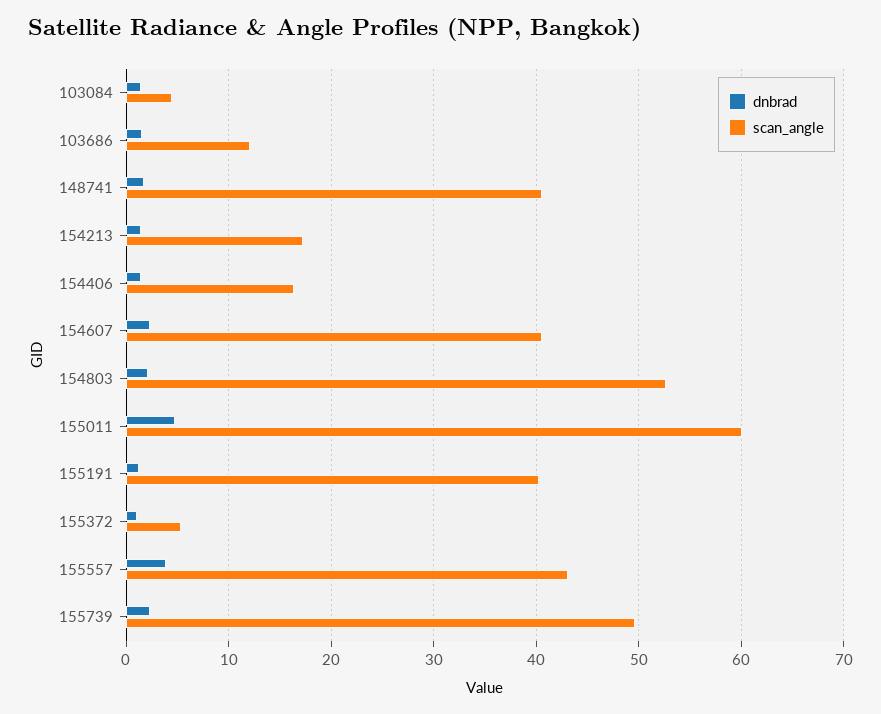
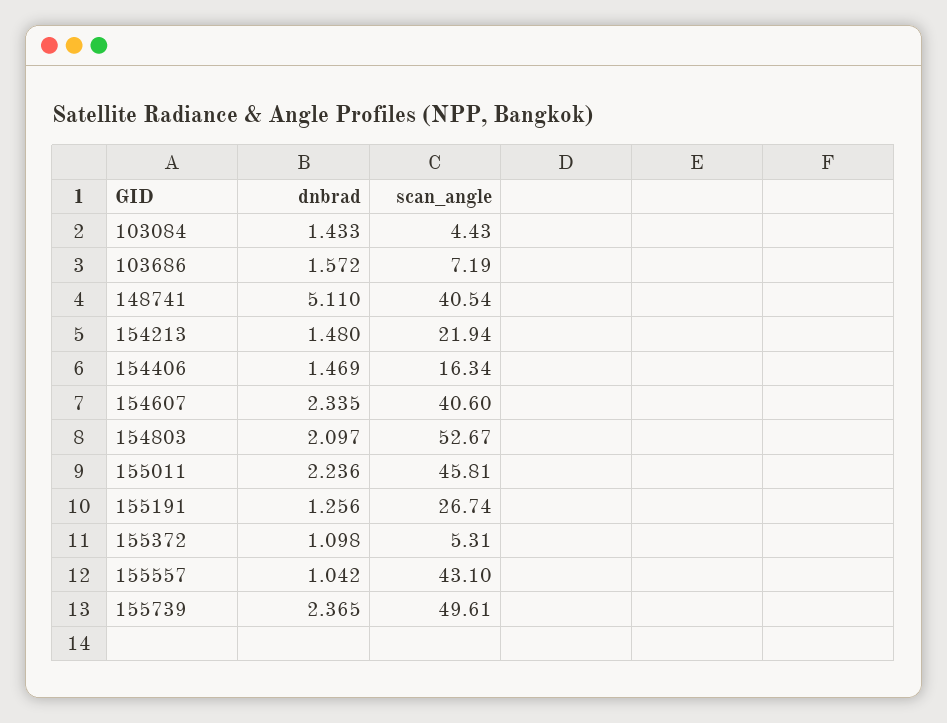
  {
    "dnbrad": {
      "103084": 1.433,
      "103686": 1.572,
-     "148741": 2,
+     "148741": 5.11,
      "154213": 1.48,
      "154406": 1.469,
      "154607": 2.335,
      "154803": 2.097,
-     "155011": 5,
+     "155011": 2.236,
      "155191": 1.256,
      "155372": 1.098,
-     "155557": 4,
+     "155557": 1.042,
      "155739": 2.365
    },
    "scan_angle": {
      "103084": 4.43,
-     "103686": 12,
+     "103686": 7.19,
      "148741": 40.54,
-     "154213": 17,
+     "154213": 21.94,
      "154406": 16.34,
      "154607": 40.6,
      "154803": 52.67,
-     "155011": 60,
+     "155011": 45.81,
-     "155191": 40,
+     "155191": 26.74,
      "155372": 5.31,
      "155557": 43.1,
      "155739": 49.61
    }
  }

